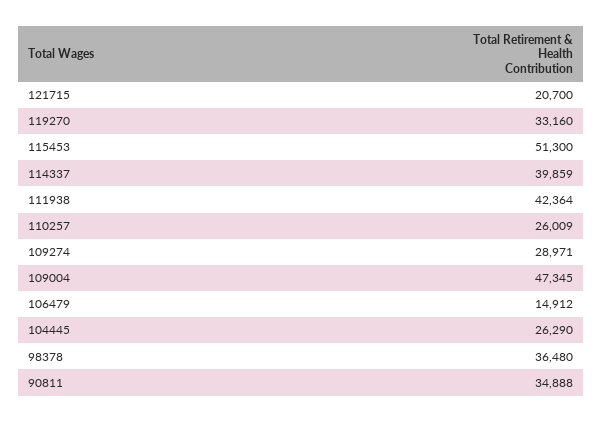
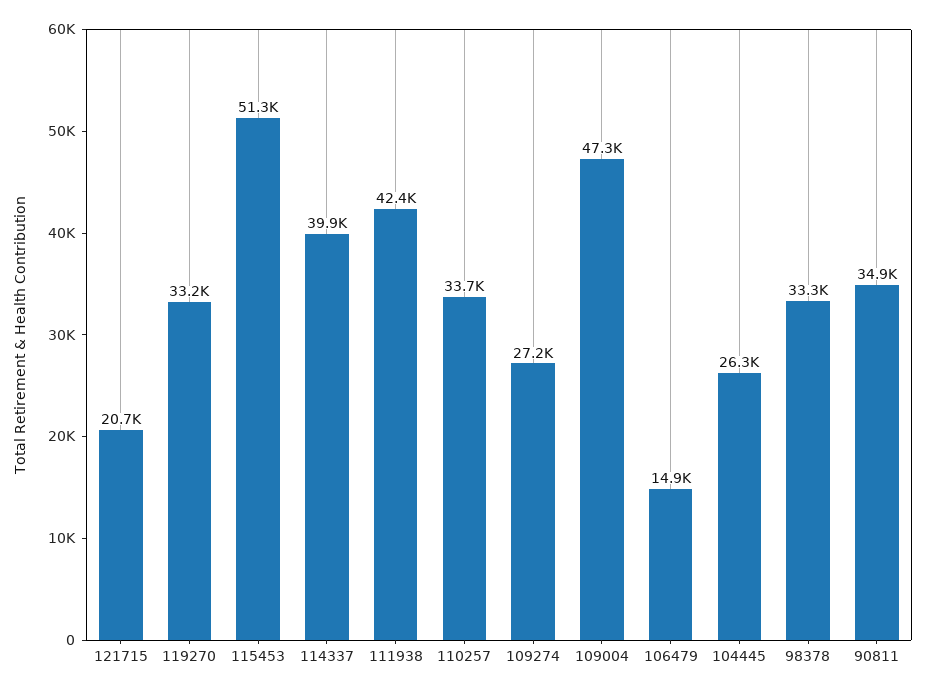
  {
    "121715": 20700,
    "119270": 33160,
    "115453": 51300,
    "114337": 39859,
    "111938": 42364,
-   "110257": 26009,
+   "110257": 33700,
-   "109274": 28971,
+   "109274": 27200,
    "109004": 47345,
    "106479": 14912,
    "104445": 26290,
-   "98378": 36480,
+   "98378": 33300,
    "90811": 34888
  }

